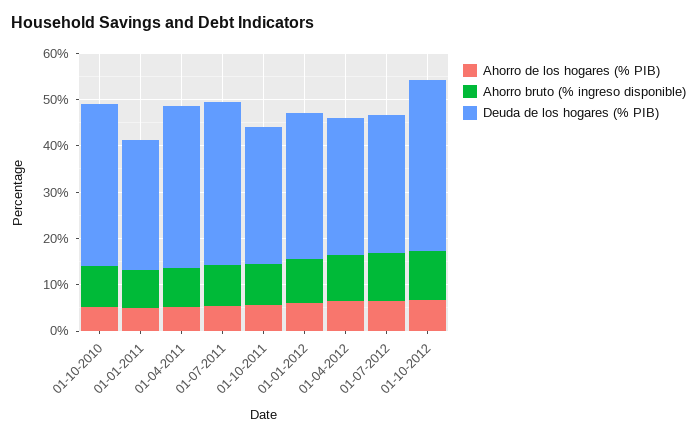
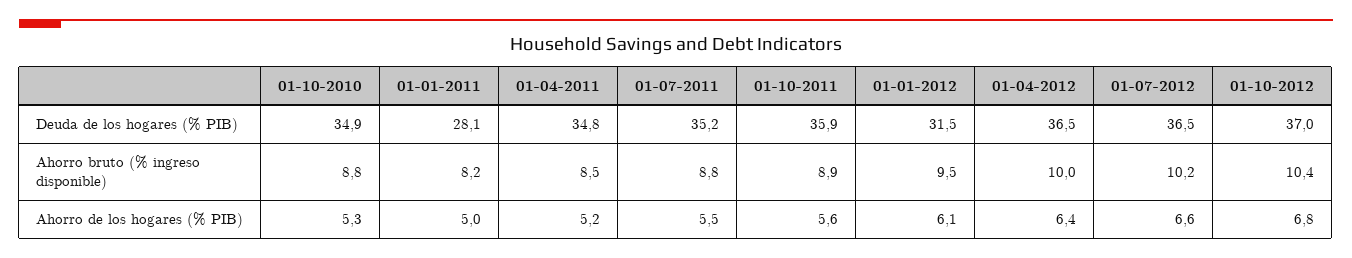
  {
    "Ahorro de los hogares (% PIB)": {
      "01-10-2010": 5.3,
      "01-01-2011": 5,
      "01-04-2011": 5.2,
      "01-07-2011": 5.5,
      "01-10-2011": 5.6,
      "01-01-2012": 6.1,
      "01-04-2012": 6.4,
      "01-07-2012": 6.6,
      "01-10-2012": 6.8
    },
    "Ahorro bruto (% ingreso disponible)": {
      "01-10-2010": 8.8,
      "01-01-2011": 8.2,
      "01-04-2011": 8.5,
      "01-07-2011": 8.8,
      "01-10-2011": 8.9,
      "01-01-2012": 9.5,
      "01-04-2012": 10,
      "01-07-2012": 10.2,
      "01-10-2012": 10.4
    },
    "Deuda de los hogares (% PIB)": {
      "01-10-2010": 34.9,
      "01-01-2011": 28.1,
      "01-04-2011": 34.8,
      "01-07-2011": 35.2,
-     "01-10-2011": 30,
+     "01-10-2011": 35.9,
      "01-01-2012": 31.5,
-     "01-04-2012": 30,
+     "01-04-2012": 36.5,
-     "01-07-2012": 30,
+     "01-07-2012": 36.5,
      "01-10-2012": 37
    }
  }

